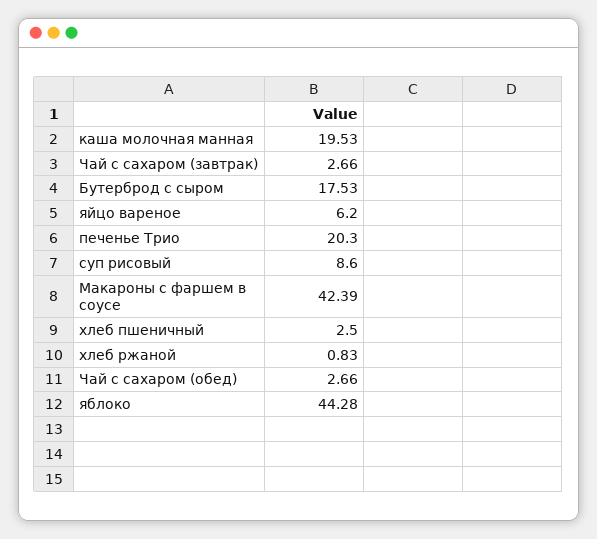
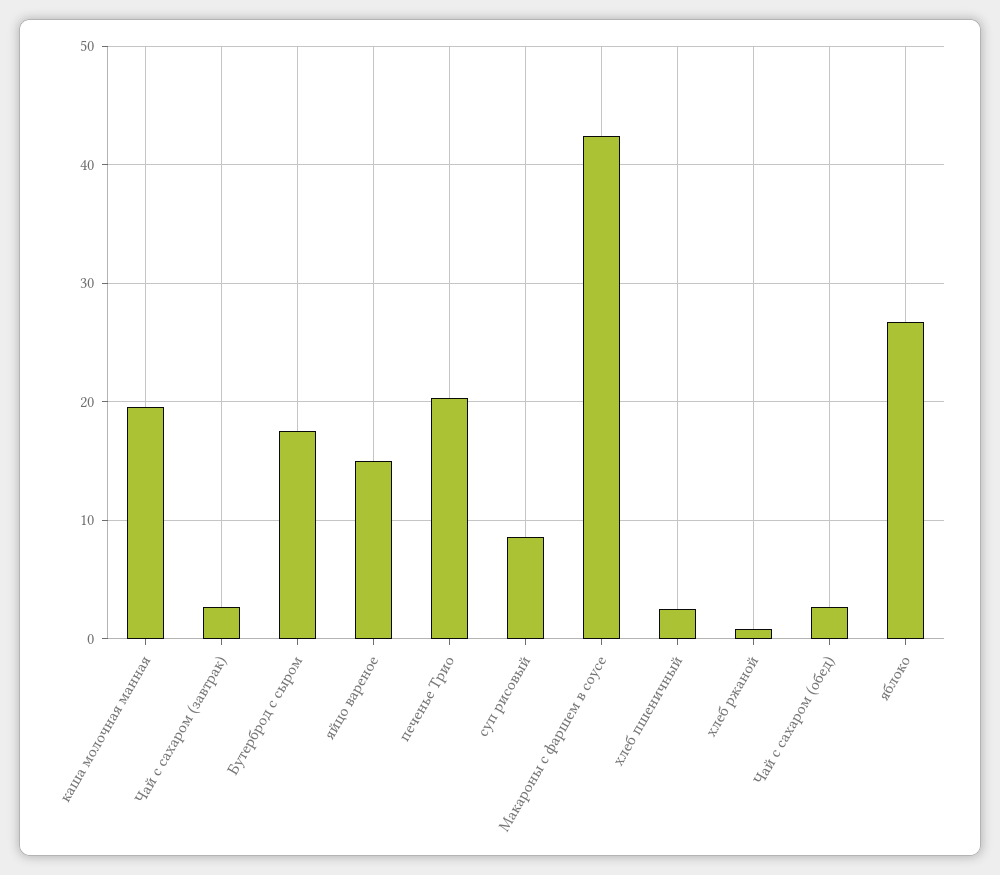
  {
    "каша молочная манная": 19.53,
    "Чай с сахаром (завтрак)": 2.66,
    "Бутерброд с сыром": 17.53,
-   "яйцо вареное": 6.2,
+   "яйцо вареное": 15,
    "печенье Трио": 20.3,
    "суп рисовый": 8.6,
    "Макароны с фаршем в соусе": 42.39,
    "хлеб пшеничный": 2.5,
    "хлеб ржаной": 0.83,
    "Чай с сахаром (обед)": 2.66,
-   "яблоко": 44.28
+   "яблоко": 27
  }

